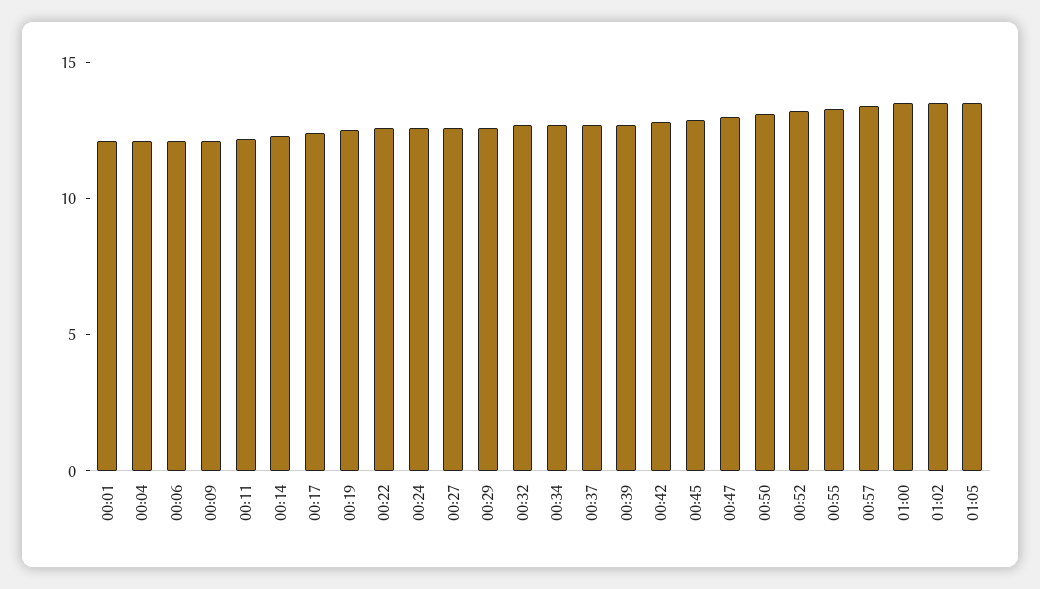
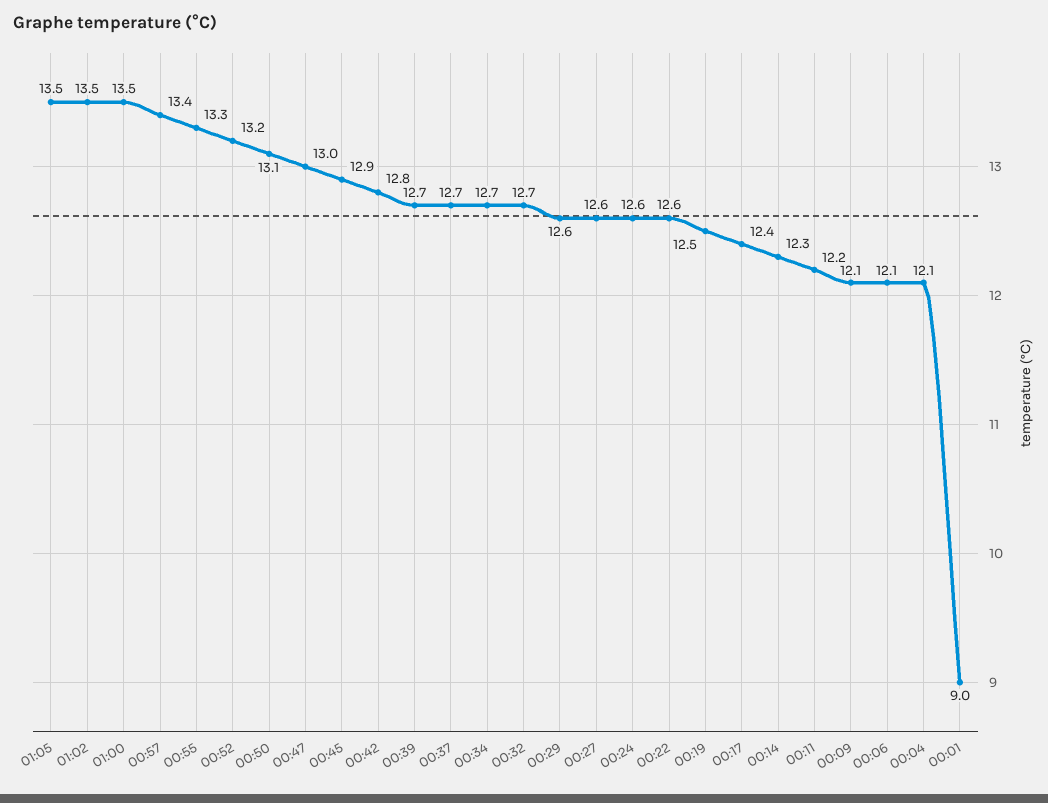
  {
-   "00:01": 12,
+   "00:01": 9,
    "00:04": 12.1,
    "00:06": 12.1,
    "00:09": 12.1,
    "00:11": 12.2,
    "00:14": 12.3,
    "00:17": 12.4,
    "00:19": 12.5,
    "00:22": 12.6,
    "00:24": 12.6,
    "00:27": 12.6,
    "00:29": 12.6,
    "00:32": 12.7,
    "00:34": 12.7,
    "00:37": 12.7,
    "00:39": 12.7,
    "00:42": 12.8,
    "00:45": 12.9,
    "00:47": 13,
    "00:50": 13.1,
    "00:52": 13.2,
    "00:55": 13.3,
    "00:57": 13.4,
    "01:00": 13.5,
    "01:02": 13.5,
    "01:05": 13.5
  }

